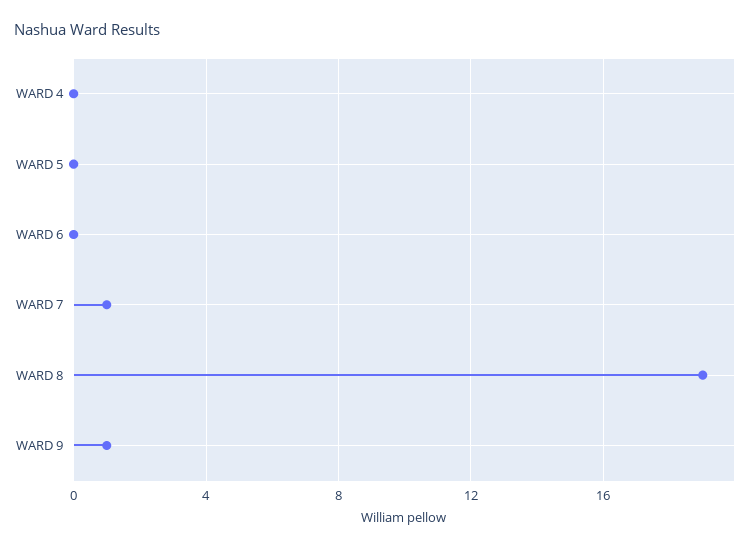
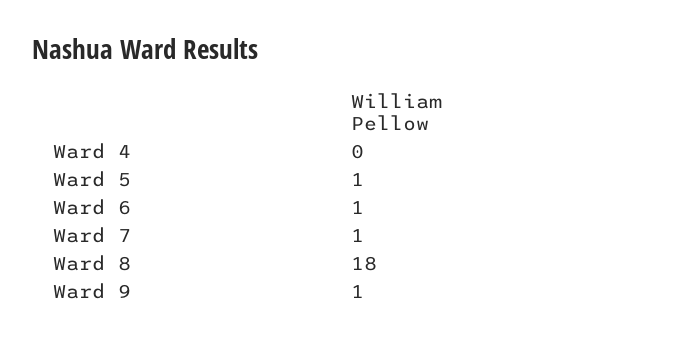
  {
    "WARD 4": 0,
-   "WARD 5": 0,
+   "WARD 5": 1,
-   "WARD 6": 0,
+   "WARD 6": 1,
    "WARD 7": 1,
-   "WARD 8": 19,
+   "WARD 8": 18,
    "WARD 9": 1
  }

